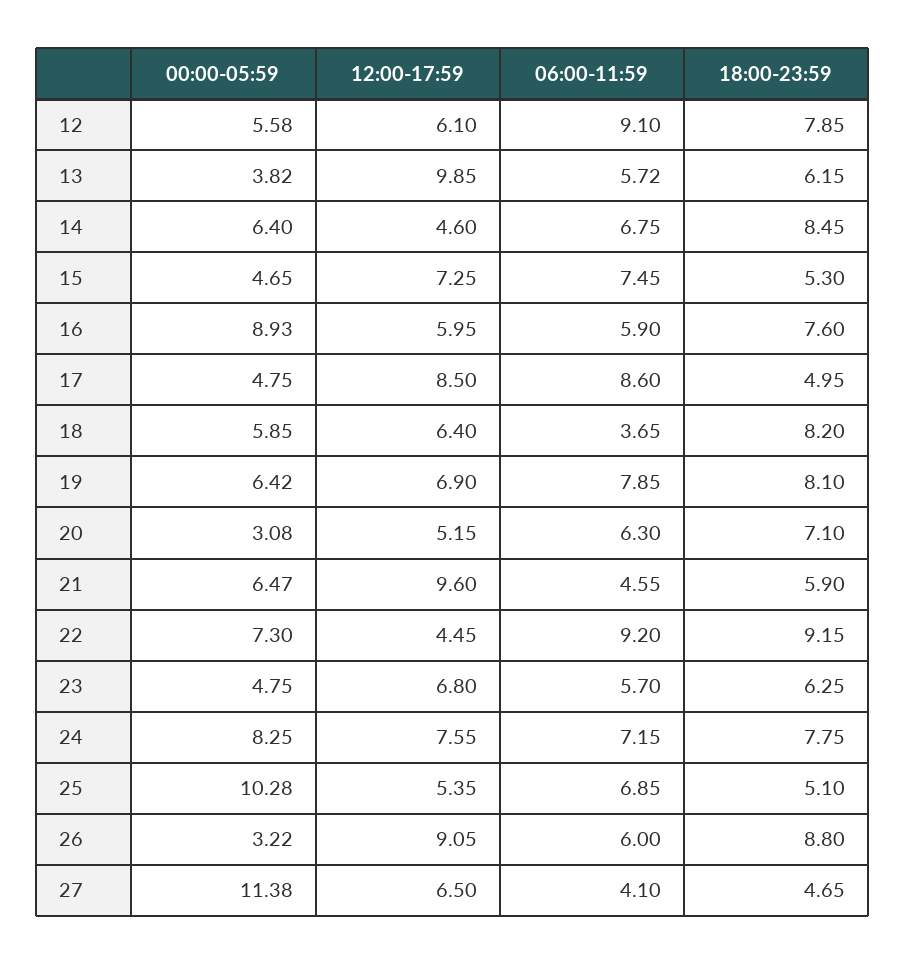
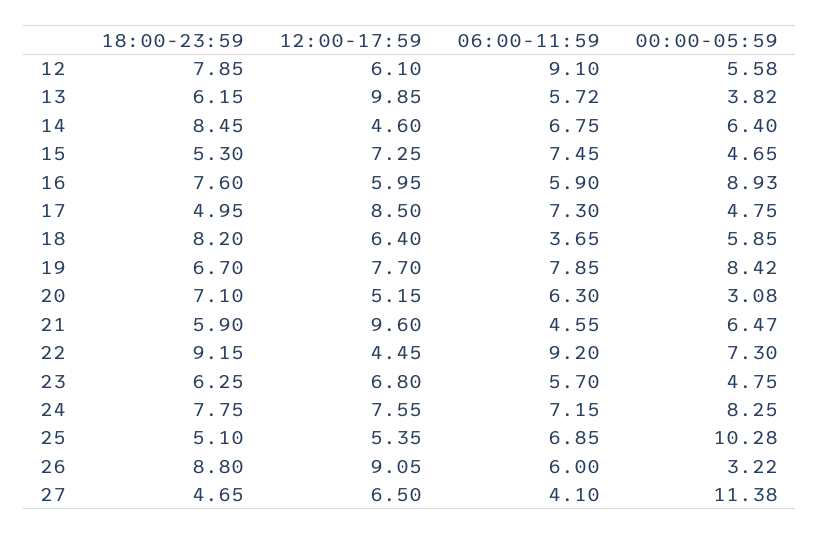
  {
    "00:00-05:59": {
      "12": 5.58,
      "13": 3.82,
      "14": 6.4,
      "15": 4.65,
      "16": 8.93,
      "17": 4.75,
      "18": 5.85,
-     "19": 6.42,
+     "19": 8.42,
      "20": 3.08,
      "21": 6.47,
      "22": 7.3,
      "23": 4.75,
      "24": 8.25,
      "25": 10.28,
      "26": 3.22,
      "27": 11.38
    },
    "12:00-17:59": {
      "12": 6.1,
      "13": 9.85,
      "14": 4.6,
      "15": 7.25,
      "16": 5.95,
      "17": 8.5,
      "18": 6.4,
-     "19": 6.9,
+     "19": 7.7,
      "20": 5.15,
      "21": 9.6,
      "22": 4.45,
      "23": 6.8,
      "24": 7.55,
      "25": 5.35,
      "26": 9.05,
      "27": 6.5
    },
    "06:00-11:59": {
      "12": 9.1,
      "13": 5.72,
      "14": 6.75,
      "15": 7.45,
      "16": 5.9,
-     "17": 8.6,
+     "17": 7.3,
      "18": 3.65,
      "19": 7.85,
      "20": 6.3,
      "21": 4.55,
      "22": 9.2,
      "23": 5.7,
      "24": 7.15,
      "25": 6.85,
      "26": 6,
      "27": 4.1
    },
    "18:00-23:59": {
      "12": 7.85,
      "13": 6.15,
      "14": 8.45,
      "15": 5.3,
      "16": 7.6,
      "17": 4.95,
      "18": 8.2,
-     "19": 8.1,
+     "19": 6.7,
      "20": 7.1,
      "21": 5.9,
      "22": 9.15,
      "23": 6.25,
      "24": 7.75,
      "25": 5.1,
      "26": 8.8,
      "27": 4.65
    }
  }

